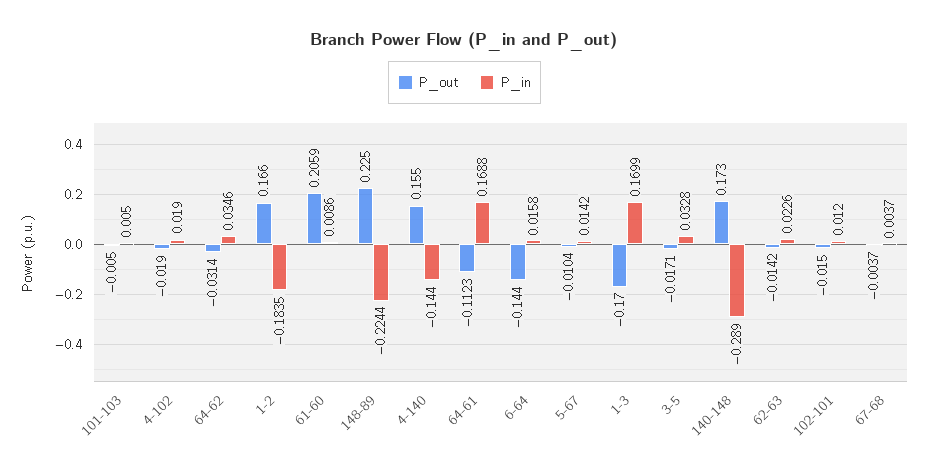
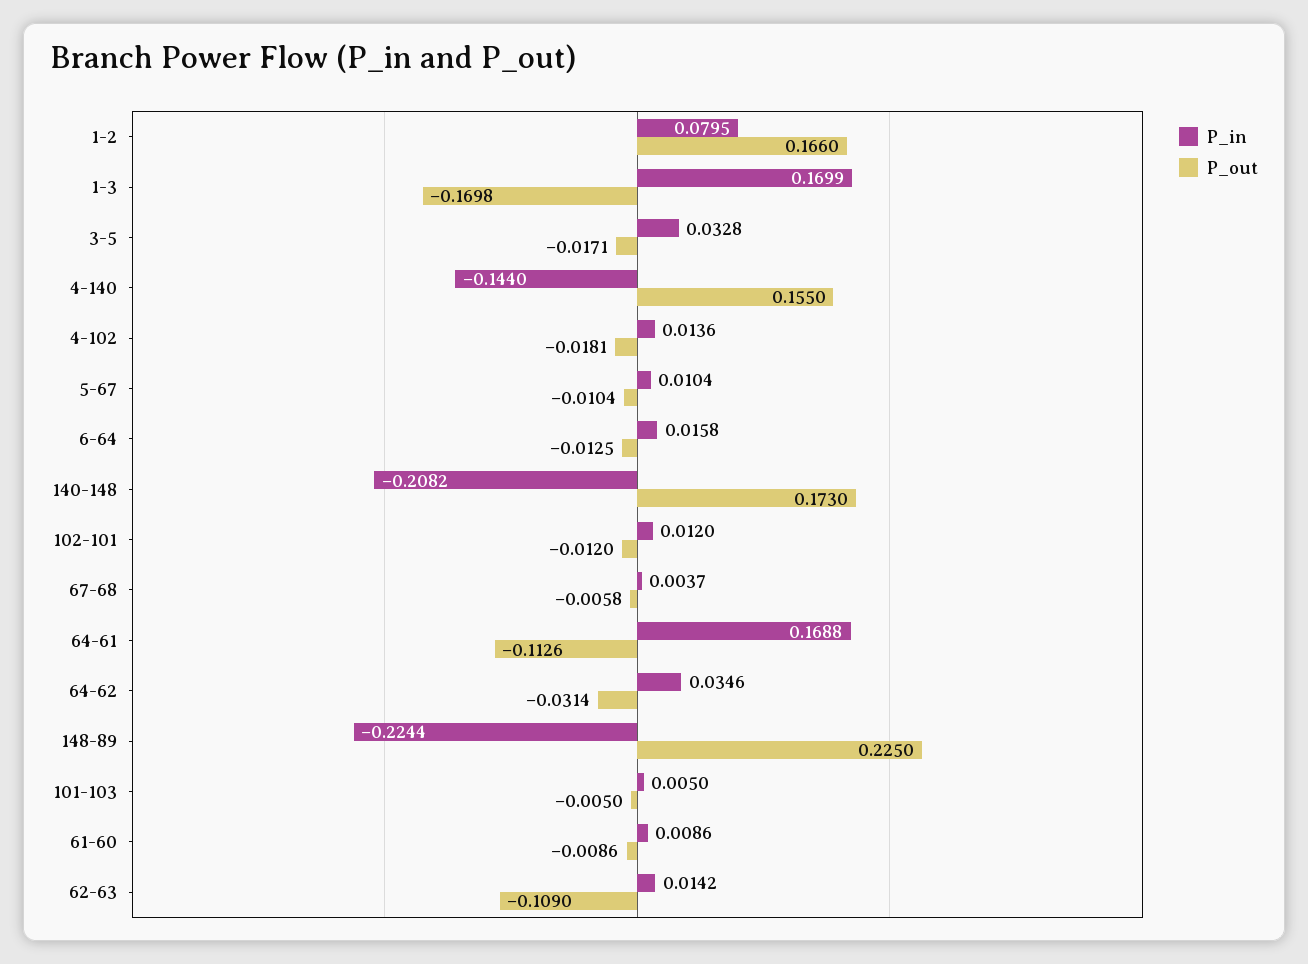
  {
    "P_out": {
      "101-103": -0.005,
-     "4-102": -0.019,
+     "4-102": -0.0181,
      "64-62": -0.0314,
      "1-2": 0.166,
-     "61-60": 0.2059,
+     "61-60": -0.0086,
      "148-89": 0.225,
      "4-140": 0.155,
-     "64-61": -0.1123,
+     "64-61": -0.1126,
-     "6-64": -0.144,
+     "6-64": -0.0125,
      "5-67": -0.0104,
-     "1-3": -0.17,
+     "1-3": -0.1698,
      "3-5": -0.0171,
      "140-148": 0.173,
-     "62-63": -0.0142,
+     "62-63": -0.109,
-     "102-101": -0.015,
+     "102-101": -0.012,
-     "67-68": -0.0037
+     "67-68": -0.0058
    },
    "P_in": {
      "101-103": 0.005,
-     "4-102": 0.019,
+     "4-102": 0.0136,
      "64-62": 0.0346,
-     "1-2": -0.1835,
+     "1-2": 0.0795,
      "61-60": 0.0086,
      "148-89": -0.2244,
      "4-140": -0.144,
      "64-61": 0.1688,
      "6-64": 0.0158,
-     "5-67": 0.0142,
+     "5-67": 0.0104,
      "1-3": 0.1699,
      "3-5": 0.0328,
-     "140-148": -0.289,
+     "140-148": -0.2082,
-     "62-63": 0.0226,
+     "62-63": 0.0142,
      "102-101": 0.012,
      "67-68": 0.0037
    }
  }

